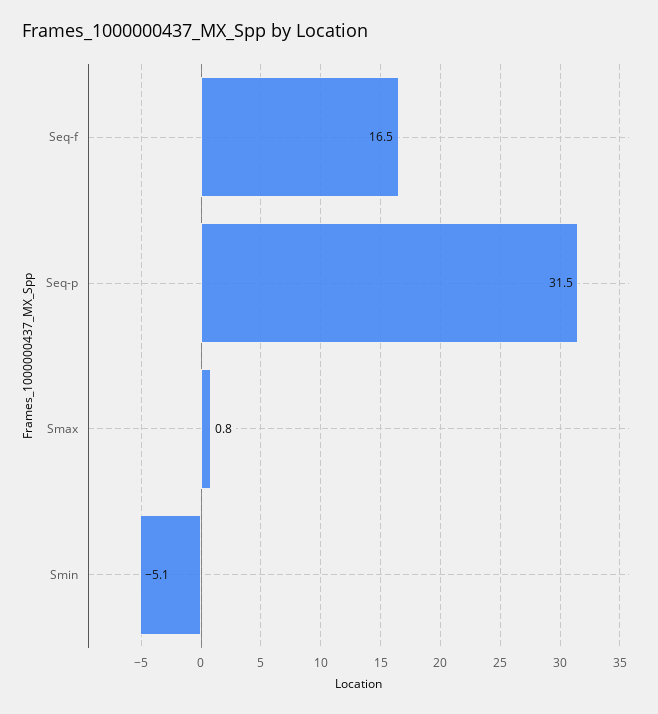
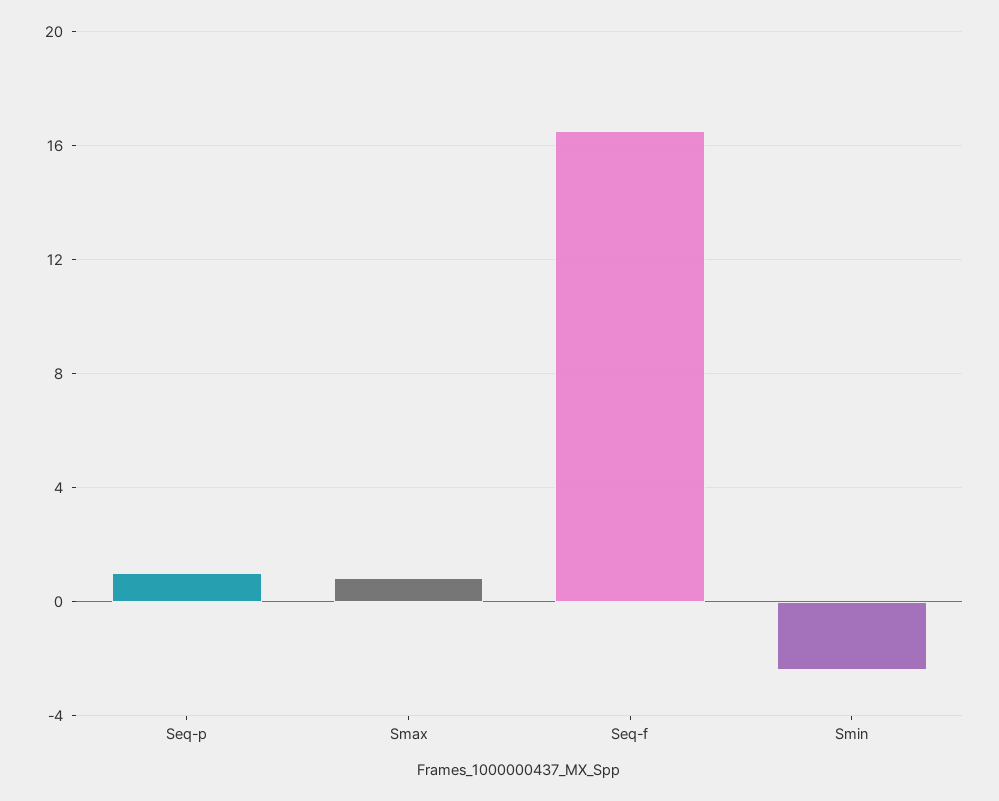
  {
    "Seq-f": 16.5,
-   "Seq-p": 31.5,
+   "Seq-p": 1,
    "Smax": 0.8,
-   "Smin": -5.1
+   "Smin": -2.5
  }

